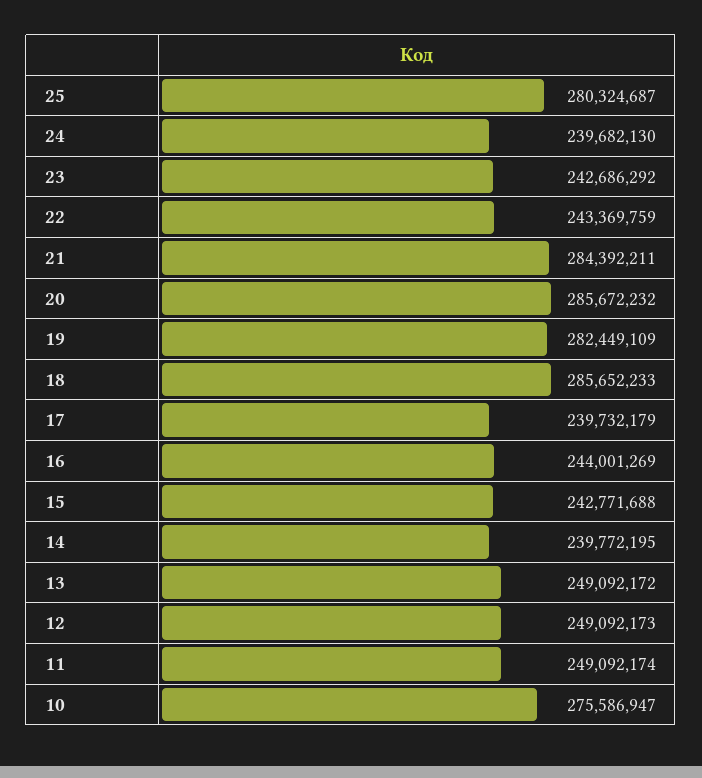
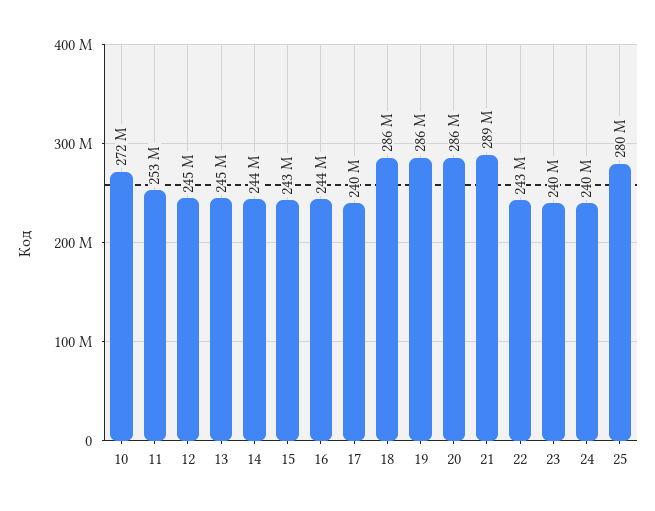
  {
    "25": 280324687,
    "24": 239682130,
-   "23": 242686292,
+   "23": 240000000,
    "22": 243369759,
-   "21": 284392211,
+   "21": 289000000,
    "20": 285672232,
-   "19": 282449109,
+   "19": 286000000,
    "18": 285652233,
    "17": 239732179,
    "16": 244001269,
    "15": 242771688,
-   "14": 239772195,
+   "14": 244000000,
-   "13": 249092172,
+   "13": 245000000,
-   "12": 249092173,
+   "12": 245000000,
-   "11": 249092174,
+   "11": 253000000,
-   "10": 275586947
+   "10": 272000000
  }

